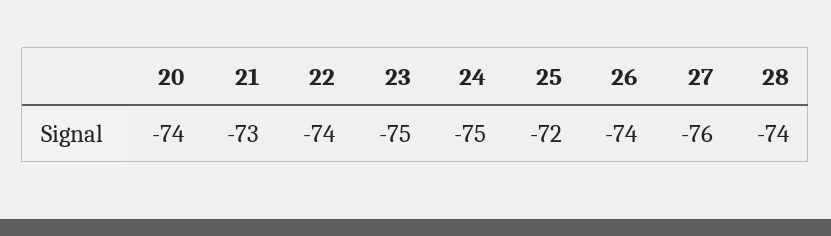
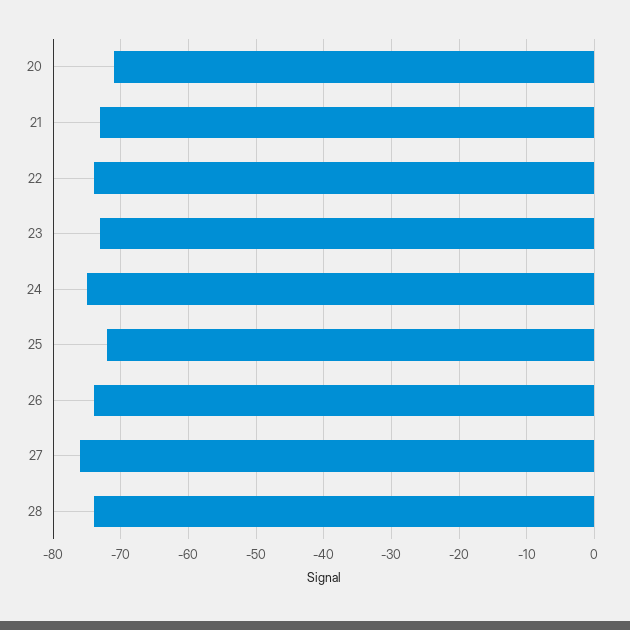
  {
-   "20": -74,
+   "20": -71,
    "21": -73,
    "22": -74,
-   "23": -75,
+   "23": -73,
    "24": -75,
    "25": -72,
    "26": -74,
    "27": -76,
    "28": -74
  }

